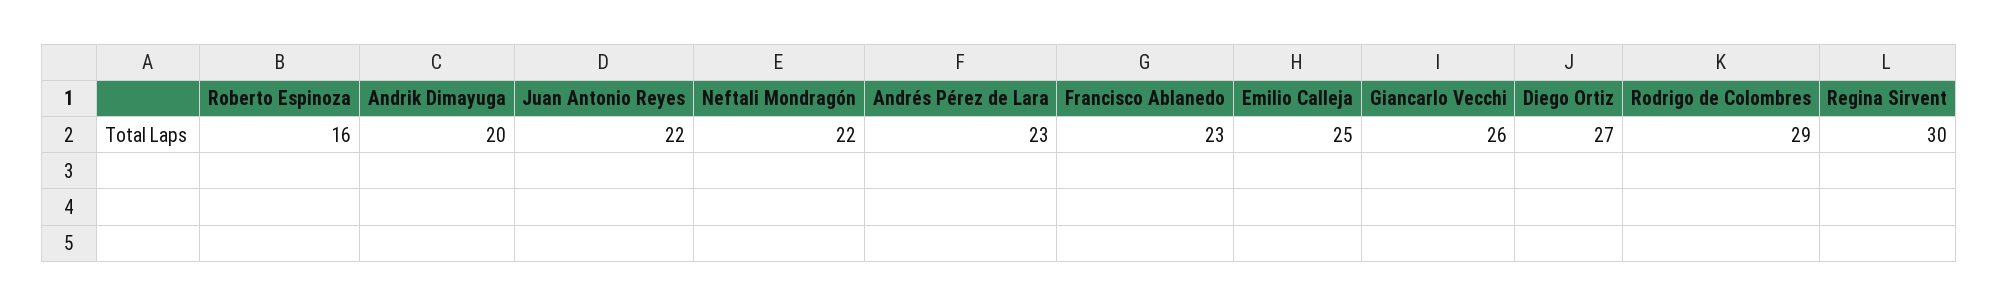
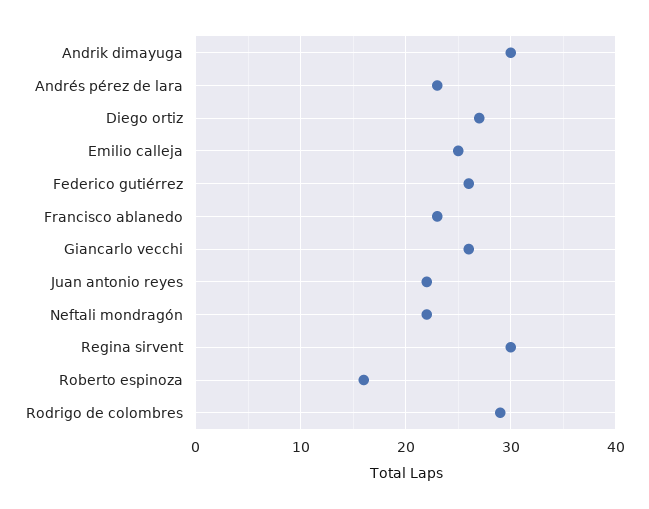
  {
    "Roberto Espinoza": 16,
-   "Andrik Dimayuga": 20,
+   "Andrik Dimayuga": 30,
    "Juan Antonio Reyes": 22,
    "Neftali Mondragón": 22,
    "Andrés Pérez de Lara": 23,
    "Francisco Ablanedo": 23,
    "Emilio Calleja": 25,
    "Giancarlo Vecchi": 26,
    "Diego Ortiz": 27,
    "Rodrigo de Colombres": 29,
-   "Regina Sirvent": 30
+   "Regina Sirvent": 30,
+   "Federico gutiérrez": 26
  }

